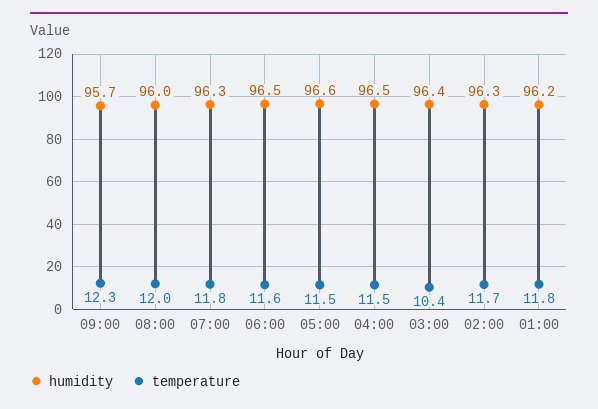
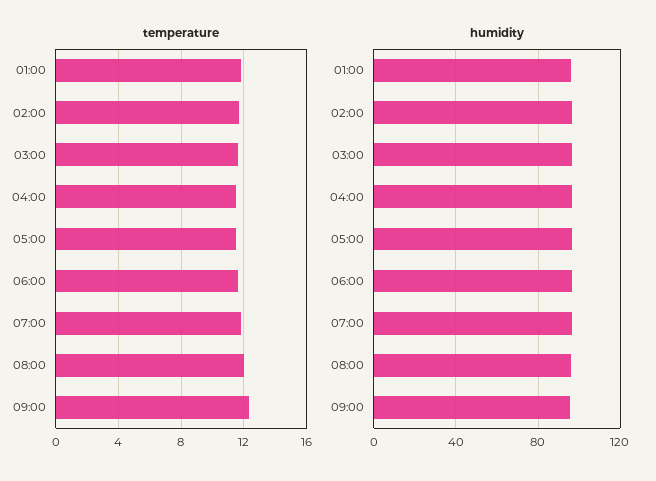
  {
    "humidity": {
      "09:00": 95.7,
      "08:00": 96,
      "07:00": 96.3,
      "06:00": 96.5,
      "05:00": 96.6,
      "04:00": 96.5,
      "03:00": 96.4,
      "02:00": 96.3,
      "01:00": 96.2
    },
    "temperature": {
      "09:00": 12.3,
      "08:00": 12,
      "07:00": 11.8,
      "06:00": 11.6,
      "05:00": 11.5,
      "04:00": 11.5,
-     "03:00": 10.4,
+     "03:00": 11.5,
      "02:00": 11.7,
      "01:00": 11.8
    }
  }

